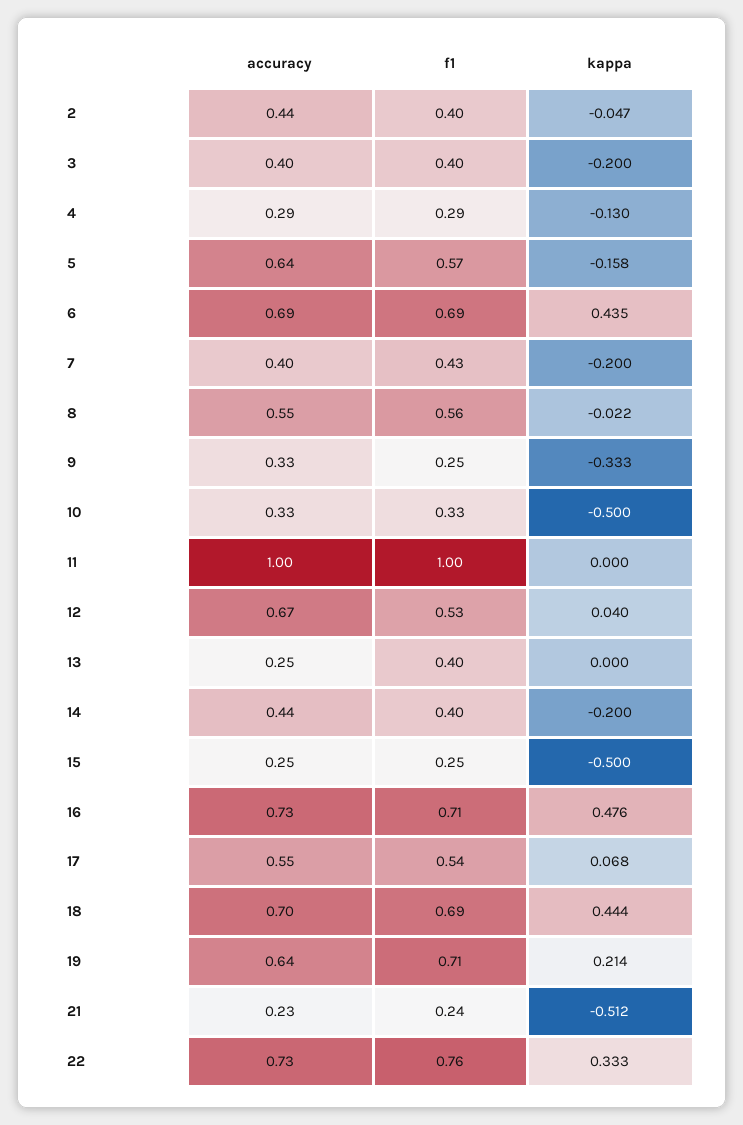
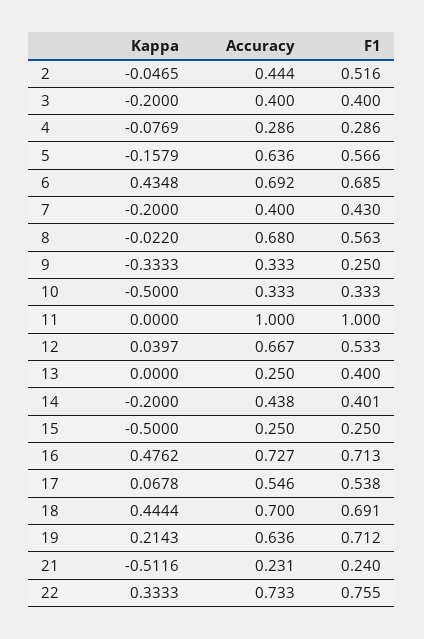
  {
    "accuracy": {
      "2": 0.444,
      "3": 0.4,
      "4": 0.286,
      "5": 0.636,
      "6": 0.692,
      "7": 0.4,
-     "8": 0.55,
+     "8": 0.68,
      "9": 0.333,
      "10": 0.333,
      "11": 1,
      "12": 0.667,
      "13": 0.25,
      "14": 0.438,
      "15": 0.25,
      "16": 0.727,
      "17": 0.546,
      "18": 0.7,
      "19": 0.636,
      "21": 0.231,
      "22": 0.733
    },
    "f1": {
-     "2": 0.4,
+     "2": 0.516,
      "3": 0.4,
      "4": 0.286,
      "5": 0.566,
      "6": 0.685,
      "7": 0.43,
      "8": 0.563,
      "9": 0.25,
      "10": 0.333,
      "11": 1,
      "12": 0.533,
      "13": 0.4,
      "14": 0.401,
      "15": 0.25,
      "16": 0.713,
      "17": 0.538,
      "18": 0.691,
      "19": 0.712,
      "21": 0.24,
      "22": 0.755
    },
    "kappa": {
      "2": -0.0465,
      "3": -0.2,
-     "4": -0.13,
+     "4": -0.0769,
      "5": -0.1579,
      "6": 0.4348,
      "7": -0.2,
      "8": -0.022,
      "9": -0.3333,
      "10": -0.5,
      "11": 0,
      "12": 0.0397,
      "13": 0,
      "14": -0.2,
      "15": -0.5,
      "16": 0.4762,
      "17": 0.0678,
      "18": 0.4444,
      "19": 0.2143,
      "21": -0.5116,
      "22": 0.3333
    }
  }

